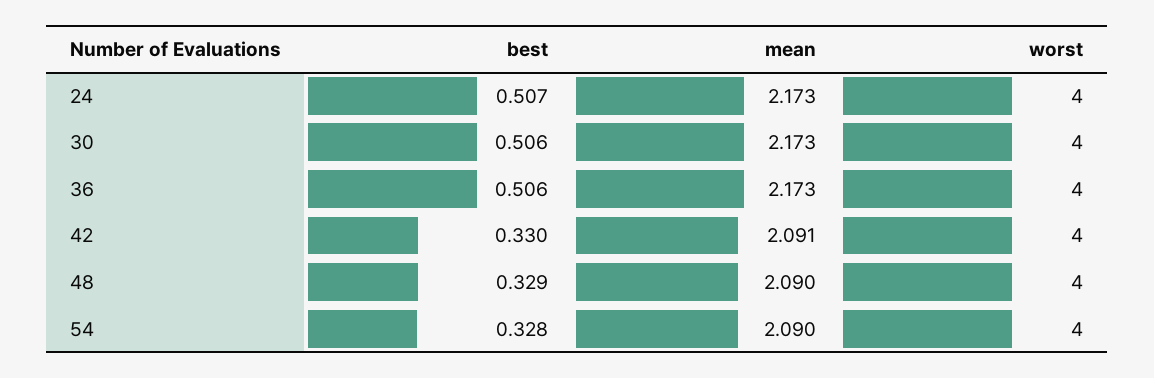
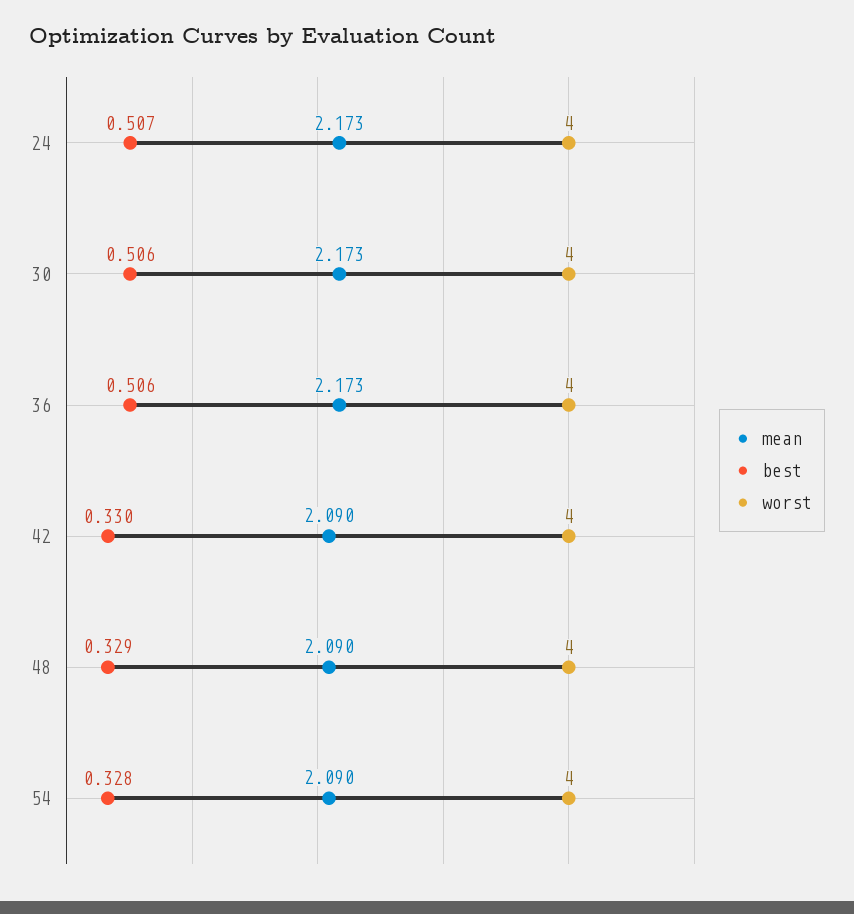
  {
    "best": {
      "24": 0.507,
      "30": 0.506,
      "36": 0.506,
      "42": 0.33,
      "48": 0.329,
      "54": 0.328
    },
    "mean": {
      "24": 2.173,
      "30": 2.173,
      "36": 2.173,
-     "42": 2.091,
+     "42": 2.09,
      "48": 2.09,
      "54": 2.09
    },
    "worst": {
      "24": 4,
      "30": 4,
      "36": 4,
      "42": 4,
      "48": 4,
      "54": 4
    }
  }

